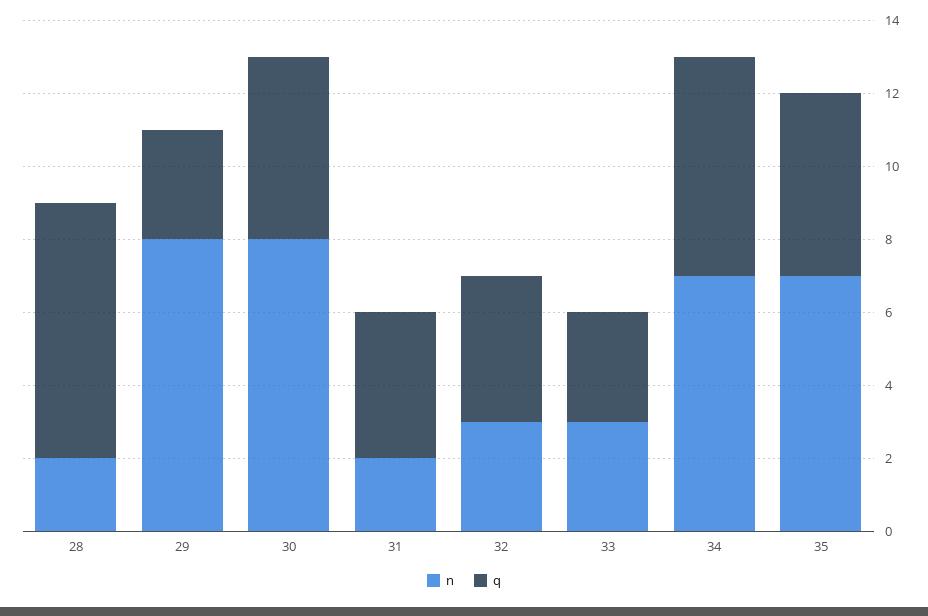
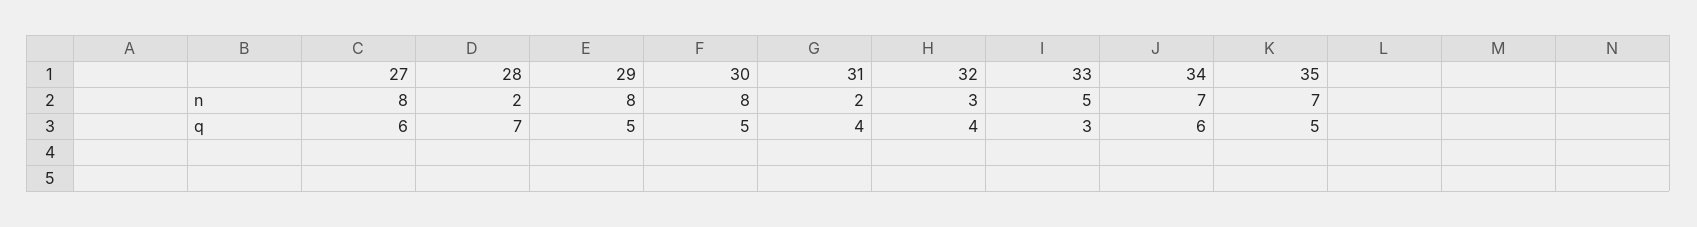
  {
    "n": {
      "28": 2,
      "29": 8,
      "30": 8,
      "31": 2,
      "32": 3,
-     "33": 3,
+     "33": 5,
      "34": 7,
-     "35": 7
+     "35": 7,
+     "27": 8
    },
    "q": {
      "28": 7,
-     "29": 3,
+     "29": 5,
      "30": 5,
      "31": 4,
      "32": 4,
      "33": 3,
      "34": 6,
-     "35": 5
+     "35": 5,
+     "27": 6
    }
  }

